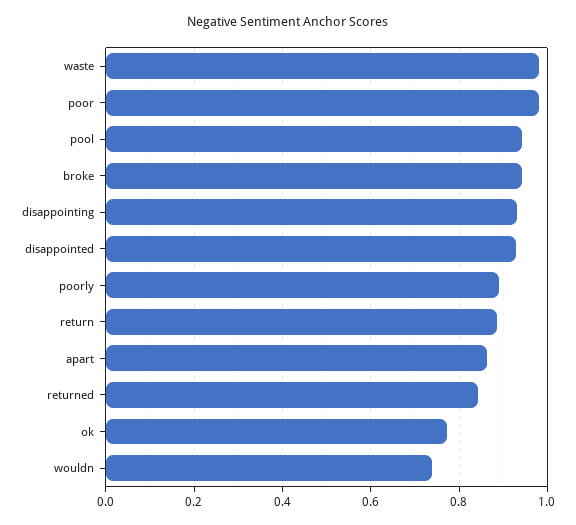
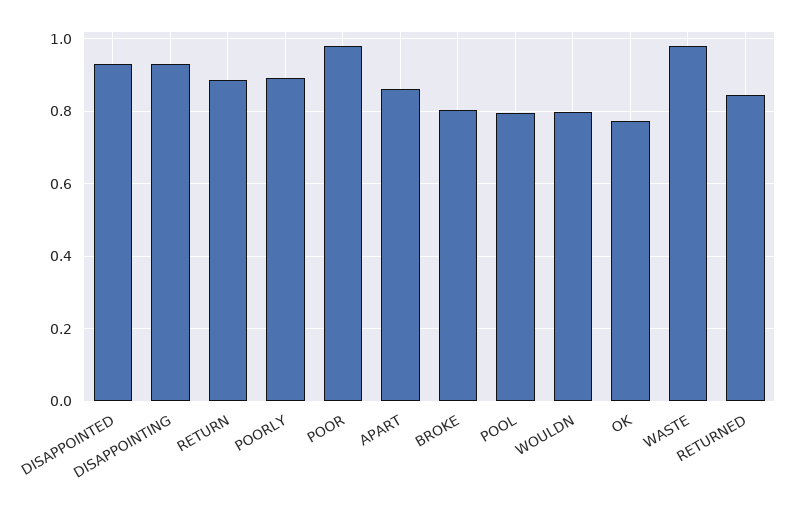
  {
    "waste": 0.98,
    "poor": 0.98,
-   "pool": 0.94,
+   "pool": 0.8,
-   "broke": 0.94,
+   "broke": 0.8,
    "disappointing": 0.94,
    "disappointed": 0.94,
    "poorly": 0.9,
    "return": 0.88,
    "apart": 0.86,
    "returned": 0.84,
    "ok": 0.78,
-   "wouldn": 0.74
+   "wouldn": 0.8
  }

